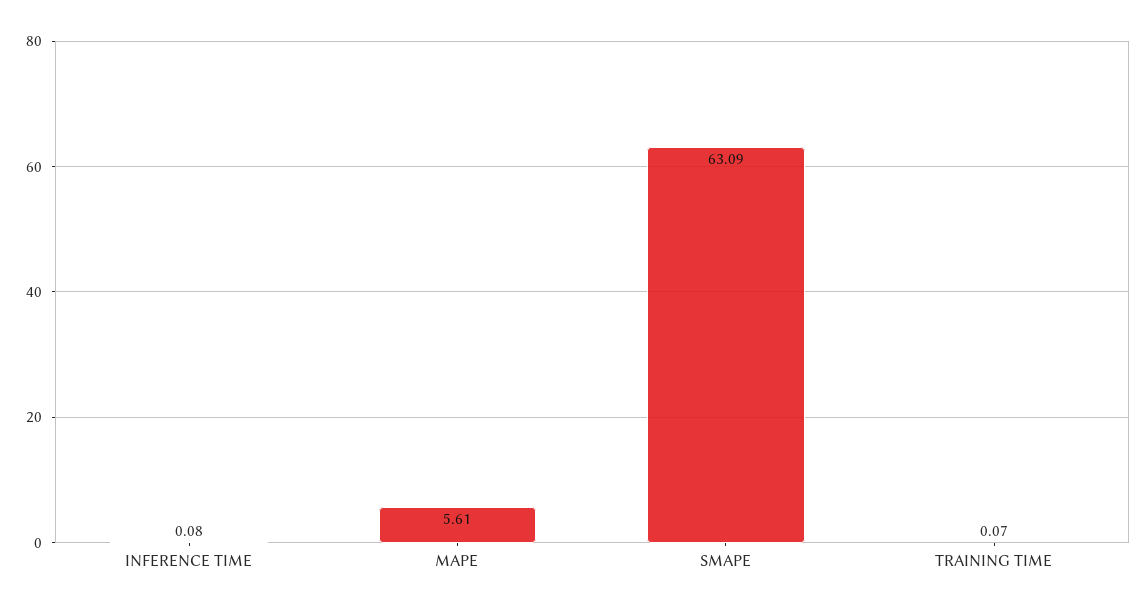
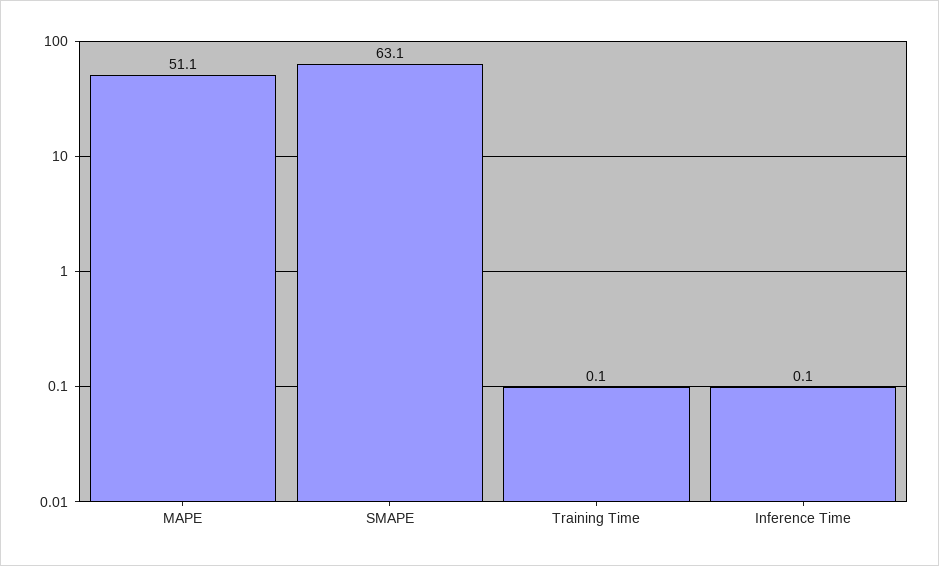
  {
    "INFERENCE TIME": 0.08,
-   "MAPE": 5.61,
+   "MAPE": 51.1,
    "SMAPE": 63.09,
    "TRAINING TIME": 0.07
  }

